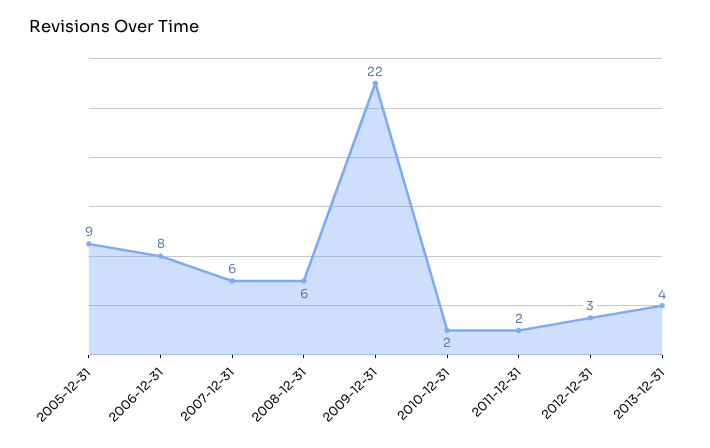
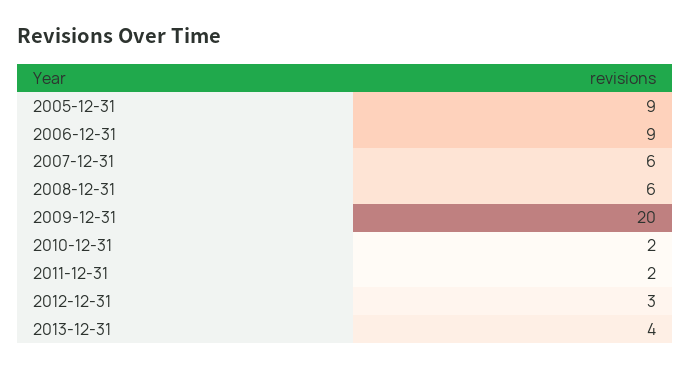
  {
    "2005-12-31": 9,
-   "2006-12-31": 8,
+   "2006-12-31": 9,
    "2007-12-31": 6,
    "2008-12-31": 6,
-   "2009-12-31": 22,
+   "2009-12-31": 20,
    "2010-12-31": 2,
    "2011-12-31": 2,
    "2012-12-31": 3,
    "2013-12-31": 4
  }

